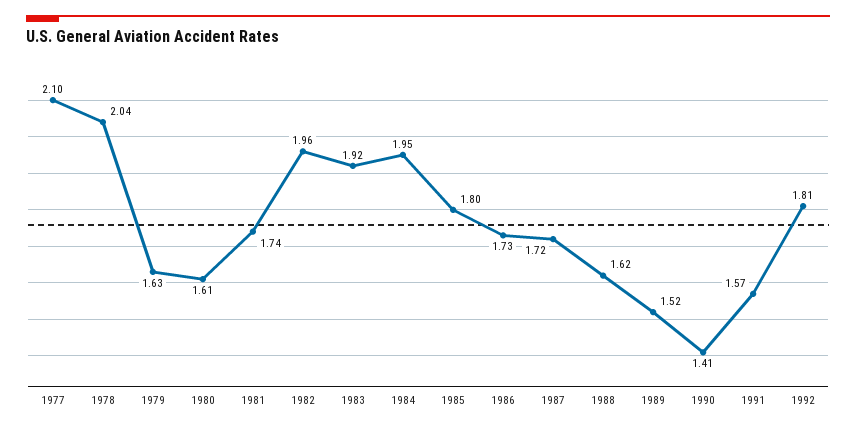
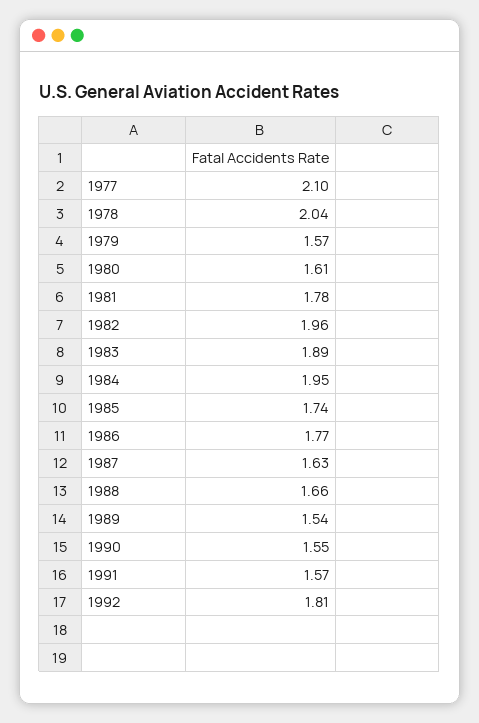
  {
    "1977": 2.1,
    "1978": 2.04,
-   "1979": 1.63,
+   "1979": 1.57,
    "1980": 1.61,
-   "1981": 1.74,
+   "1981": 1.78,
    "1982": 1.96,
-   "1983": 1.92,
+   "1983": 1.89,
    "1984": 1.95,
-   "1985": 1.8,
+   "1985": 1.74,
-   "1986": 1.73,
+   "1986": 1.77,
-   "1987": 1.72,
+   "1987": 1.63,
-   "1988": 1.62,
+   "1988": 1.66,
-   "1989": 1.52,
+   "1989": 1.54,
-   "1990": 1.41,
+   "1990": 1.55,
    "1991": 1.57,
    "1992": 1.81
  }

